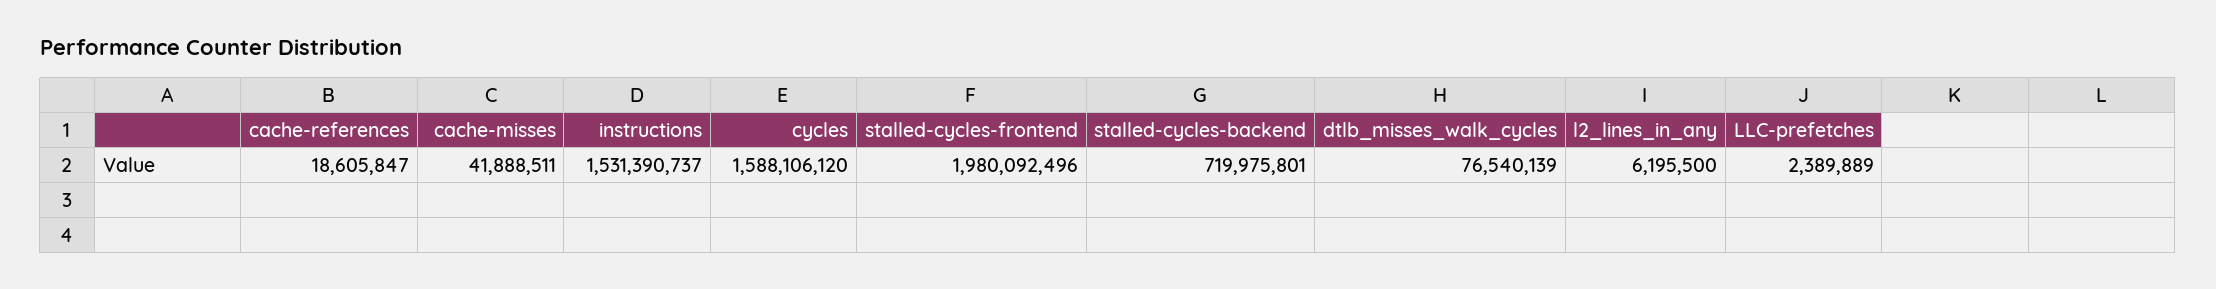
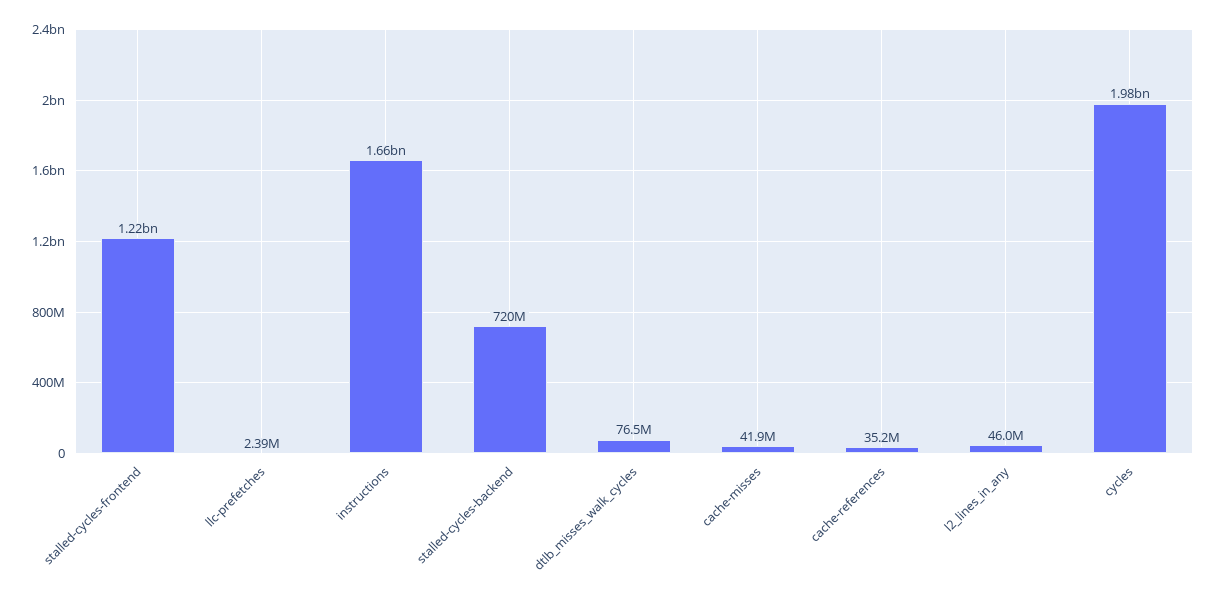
  {
-   "cache-references": 18605847,
+   "cache-references": 35200000,
    "cache-misses": 41888511,
-   "instructions": 1531390737,
+   "instructions": 1660000000,
-   "cycles": 1588106120,
+   "cycles": 1980000000,
-   "stalled-cycles-frontend": 1980092496,
+   "stalled-cycles-frontend": 1220000000,
    "stalled-cycles-backend": 719975801,
    "dtlb_misses_walk_cycles": 76540139,
-   "l2_lines_in_any": 6195500,
+   "l2_lines_in_any": 46000000,
    "LLC-prefetches": 2389889
  }

